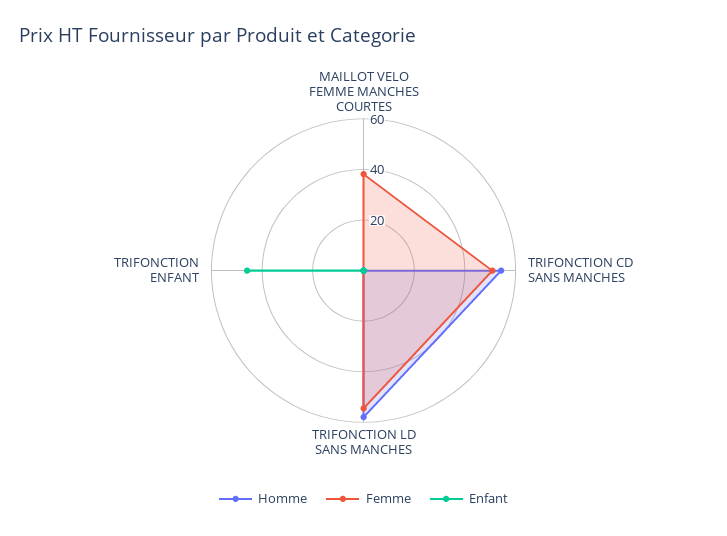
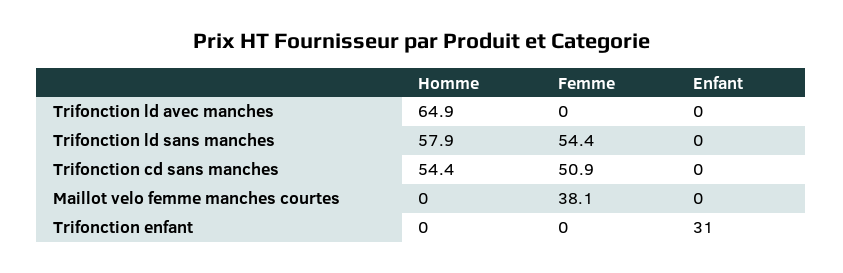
  {
    "Homme": {
      "MAILLOT VELO FEMME MANCHES COURTES": 0,
      "TRIFONCTION CD SANS MANCHES": 54.4,
      "TRIFONCTION LD SANS MANCHES": 57.9,
-     "TRIFONCTION ENFANT": 0
+     "TRIFONCTION ENFANT": 0,
+     "Trifonction ld avec manches": 64.9
    },
    "Femme": {
      "MAILLOT VELO FEMME MANCHES COURTES": 38.1,
      "TRIFONCTION CD SANS MANCHES": 50.9,
      "TRIFONCTION LD SANS MANCHES": 54.4,
-     "TRIFONCTION ENFANT": 0
+     "TRIFONCTION ENFANT": 0,
+     "Trifonction ld avec manches": 0
    },
    "Enfant": {
      "MAILLOT VELO FEMME MANCHES COURTES": 0,
      "TRIFONCTION CD SANS MANCHES": 0,
      "TRIFONCTION LD SANS MANCHES": 0,
-     "TRIFONCTION ENFANT": 45
+     "TRIFONCTION ENFANT": 31,
+     "Trifonction ld avec manches": 0
    }
  }

